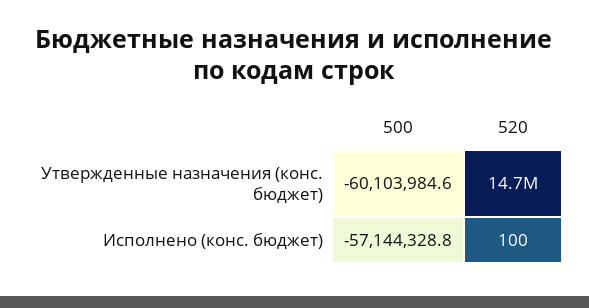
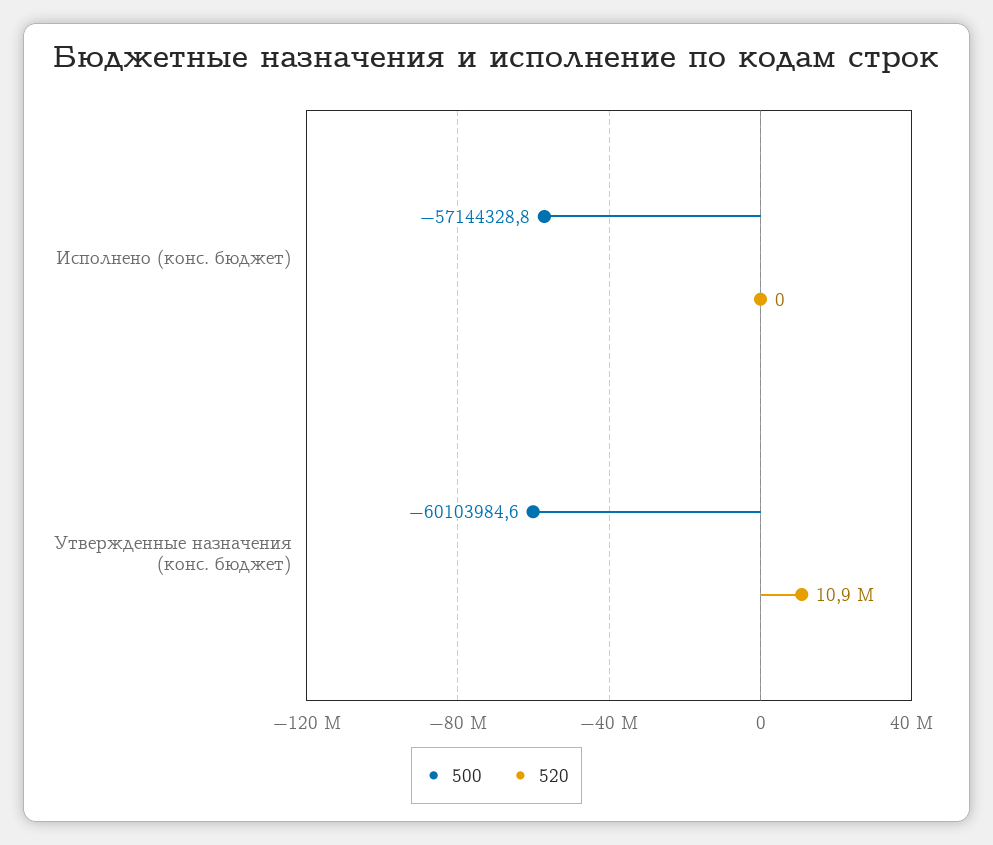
  {
    "500": {
      "Утвержденные назначения (конс. бюджет)": -60103984.6,
      "Исполнено (конс. бюджет)": -57144328.8
    },
    "520": {
-     "Утвержденные назначения (конс. бюджет)": 14700000,
+     "Утвержденные назначения (конс. бюджет)": 10900000,
-     "Исполнено (конс. бюджет)": 100
+     "Исполнено (конс. бюджет)": 0
    }
  }

